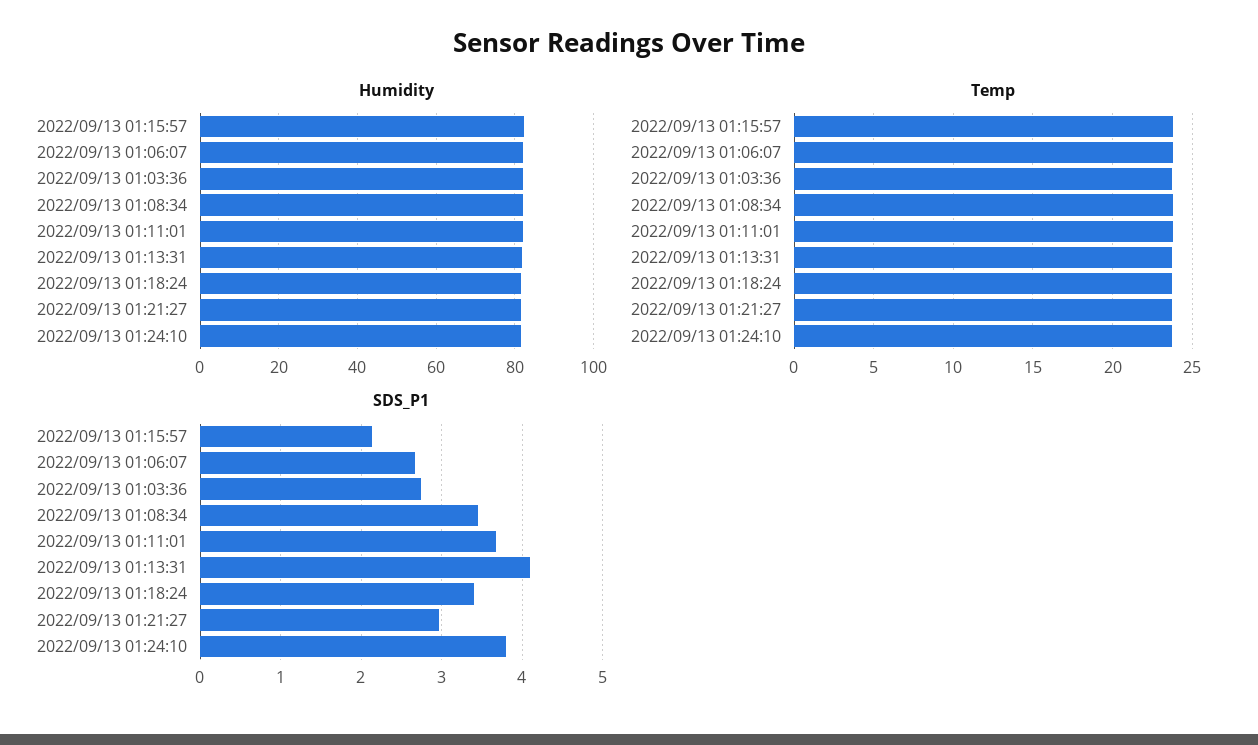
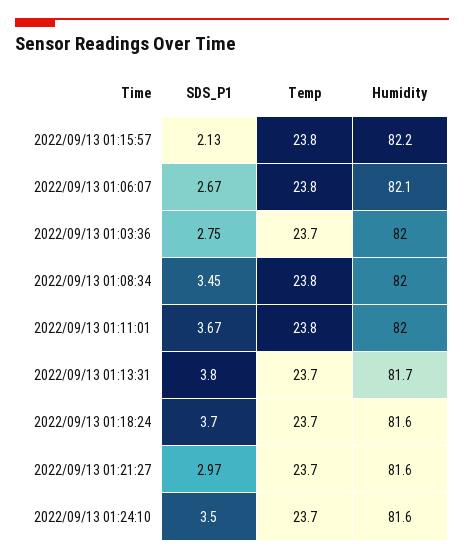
  {
    "Humidity": {
      "2022/09/13 01:15:57": 82.2,
      "2022/09/13 01:06:07": 82.1,
      "2022/09/13 01:03:36": 82,
      "2022/09/13 01:08:34": 82,
      "2022/09/13 01:11:01": 82,
      "2022/09/13 01:13:31": 81.7,
      "2022/09/13 01:18:24": 81.6,
      "2022/09/13 01:21:27": 81.6,
      "2022/09/13 01:24:10": 81.6
    },
    "Temp": {
      "2022/09/13 01:15:57": 23.8,
      "2022/09/13 01:06:07": 23.8,
      "2022/09/13 01:03:36": 23.7,
      "2022/09/13 01:08:34": 23.8,
      "2022/09/13 01:11:01": 23.8,
      "2022/09/13 01:13:31": 23.7,
      "2022/09/13 01:18:24": 23.7,
      "2022/09/13 01:21:27": 23.7,
      "2022/09/13 01:24:10": 23.7
    },
    "SDS_P1": {
      "2022/09/13 01:15:57": 2.13,
      "2022/09/13 01:06:07": 2.67,
      "2022/09/13 01:03:36": 2.75,
      "2022/09/13 01:08:34": 3.45,
      "2022/09/13 01:11:01": 3.67,
-     "2022/09/13 01:13:31": 4.1,
+     "2022/09/13 01:13:31": 3.8,
-     "2022/09/13 01:18:24": 3.4,
+     "2022/09/13 01:18:24": 3.7,
      "2022/09/13 01:21:27": 2.97,
-     "2022/09/13 01:24:10": 3.8
+     "2022/09/13 01:24:10": 3.5
    }
  }

